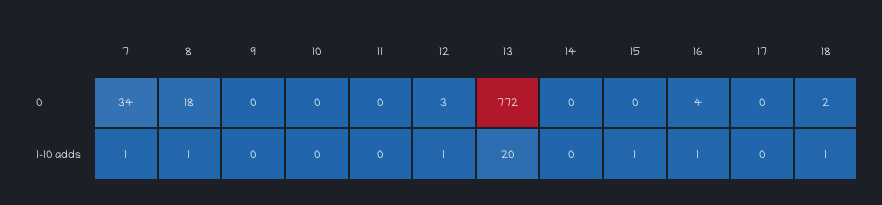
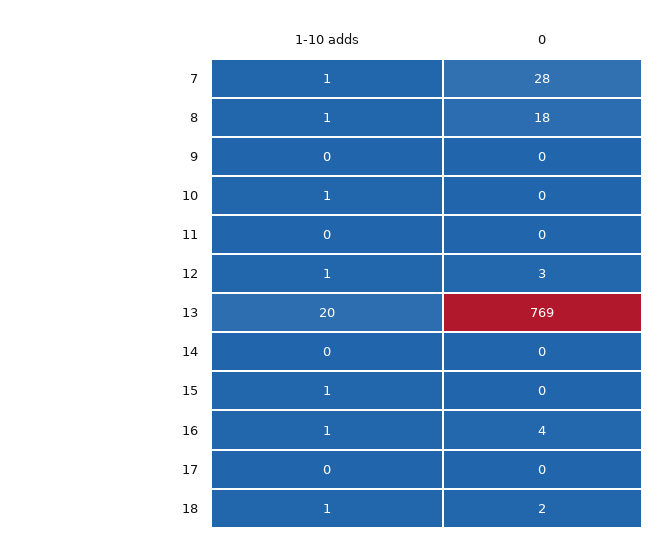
  {
    "7": {
-     "0": 34,
+     "0": 28,
      "1-10 adds": 1
    },
    "8": {
      "0": 18,
      "1-10 adds": 1
    },
    "9": {
      "0": 0,
      "1-10 adds": 0
    },
    "10": {
      "0": 0,
-     "1-10 adds": 0
+     "1-10 adds": 1
    },
    "11": {
      "0": 0,
      "1-10 adds": 0
    },
    "12": {
      "0": 3,
      "1-10 adds": 1
    },
    "13": {
-     "0": 772,
+     "0": 769,
      "1-10 adds": 20
    },
    "14": {
      "0": 0,
      "1-10 adds": 0
    },
    "15": {
      "0": 0,
      "1-10 adds": 1
    },
    "16": {
      "0": 4,
      "1-10 adds": 1
    },
    "17": {
      "0": 0,
      "1-10 adds": 0
    },
    "18": {
      "0": 2,
      "1-10 adds": 1
    }
  }

